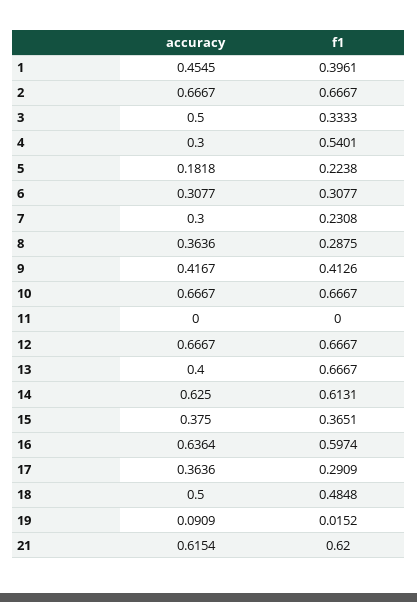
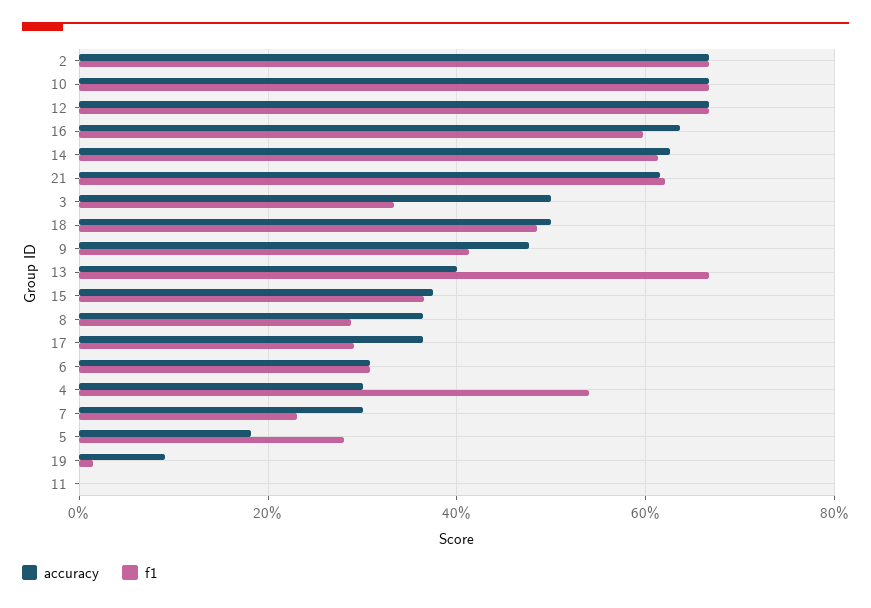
  {
    "accuracy": {
-     "1": 0.4545,
      "2": 0.6667,
      "3": 0.5,
      "4": 0.3,
      "5": 0.1818,
      "6": 0.3077,
      "7": 0.3,
      "8": 0.3636,
-     "9": 0.4167,
+     "9": 0.48,
      "10": 0.6667,
      "11": 0,
      "12": 0.6667,
      "13": 0.4,
      "14": 0.625,
      "15": 0.375,
      "16": 0.6364,
      "17": 0.3636,
      "18": 0.5,
      "19": 0.0909,
      "21": 0.6154
    },
    "f1": {
-     "1": 0.3961,
      "2": 0.6667,
      "3": 0.3333,
      "4": 0.5401,
-     "5": 0.2238,
+     "5": 0.28,
      "6": 0.3077,
      "7": 0.2308,
      "8": 0.2875,
      "9": 0.4126,
      "10": 0.6667,
      "11": 0,
      "12": 0.6667,
      "13": 0.6667,
      "14": 0.6131,
      "15": 0.3651,
      "16": 0.5974,
      "17": 0.2909,
      "18": 0.4848,
      "19": 0.0152,
      "21": 0.62
    }
  }

